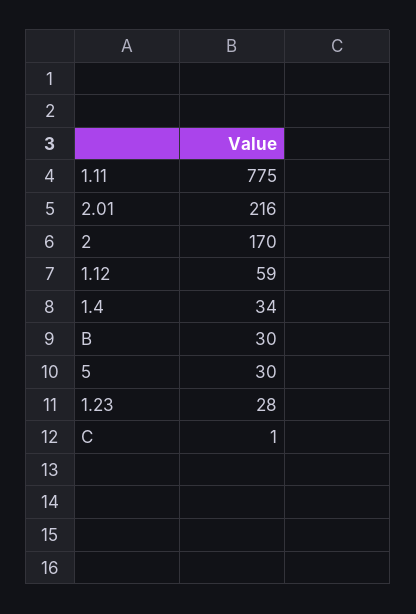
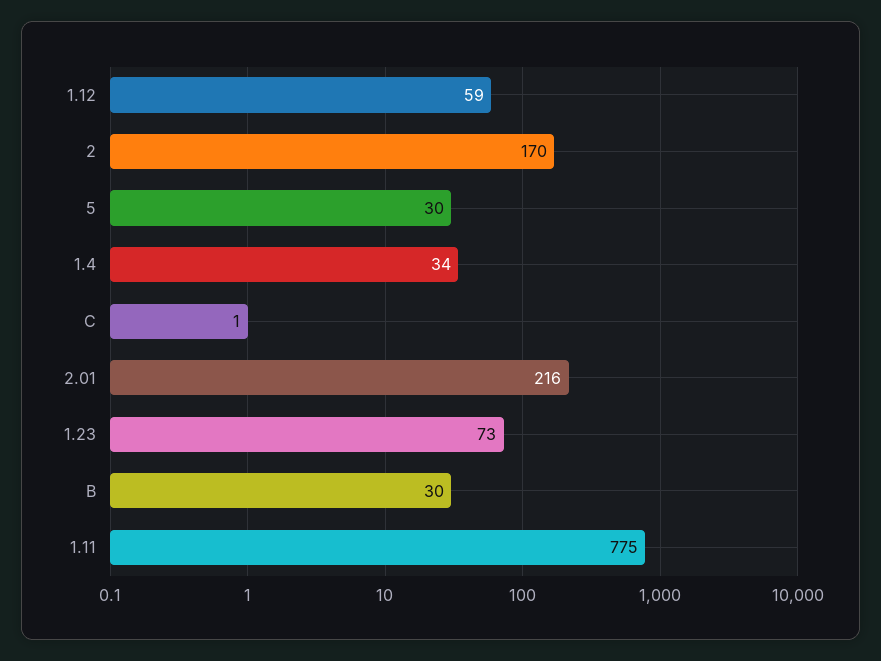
  {
    "1.11": 775,
    "2.01": 216,
    "2": 170,
    "1.12": 59,
    "1.4": 34,
    "B": 30,
    "5": 30,
-   "1.23": 28,
+   "1.23": 73,
    "C": 1
  }

